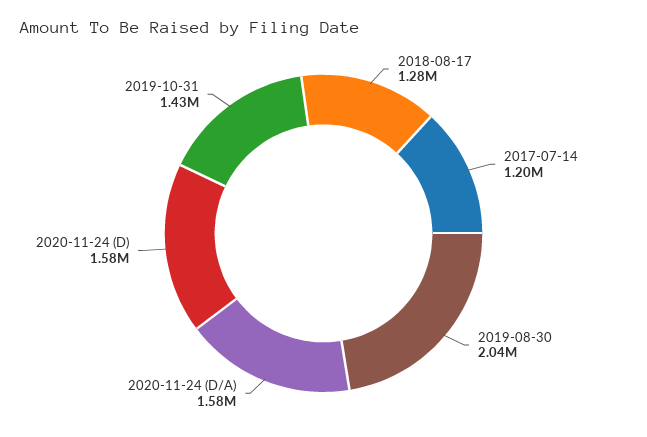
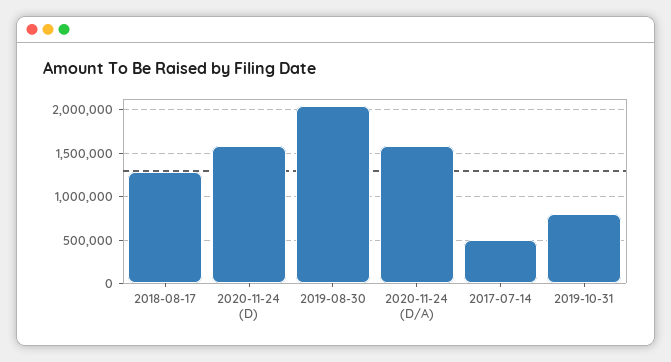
  {
    "2018-08-17": 1280000,
-   "2017-07-14": 1200000,
+   "2017-07-14": 500000,
    "2019-08-30": 2040000,
    "2020-11-24 (D/A)": 1580000,
    "2020-11-24 (D)": 1580000,
-   "2019-10-31": 1430000
+   "2019-10-31": 800000
  }

